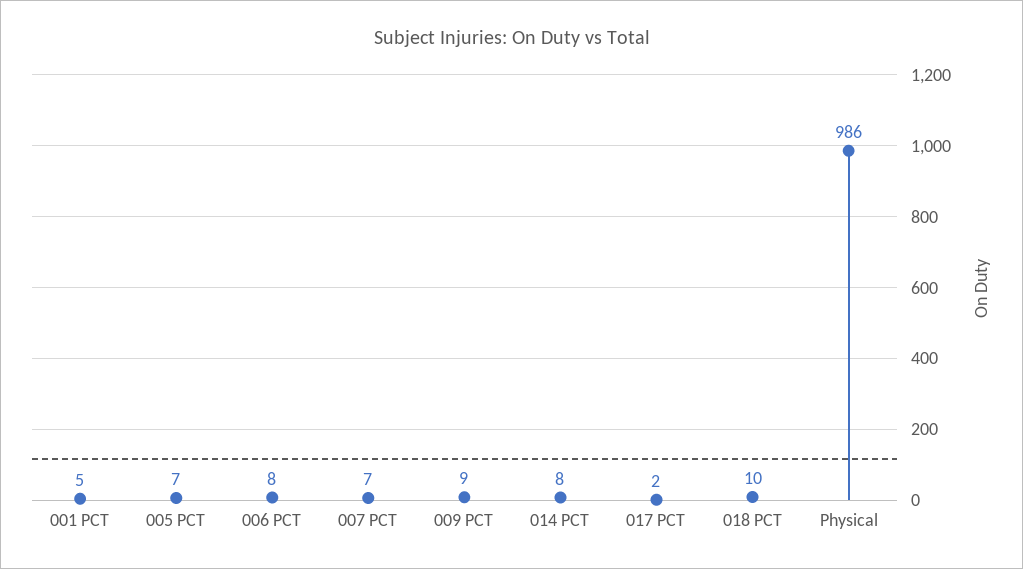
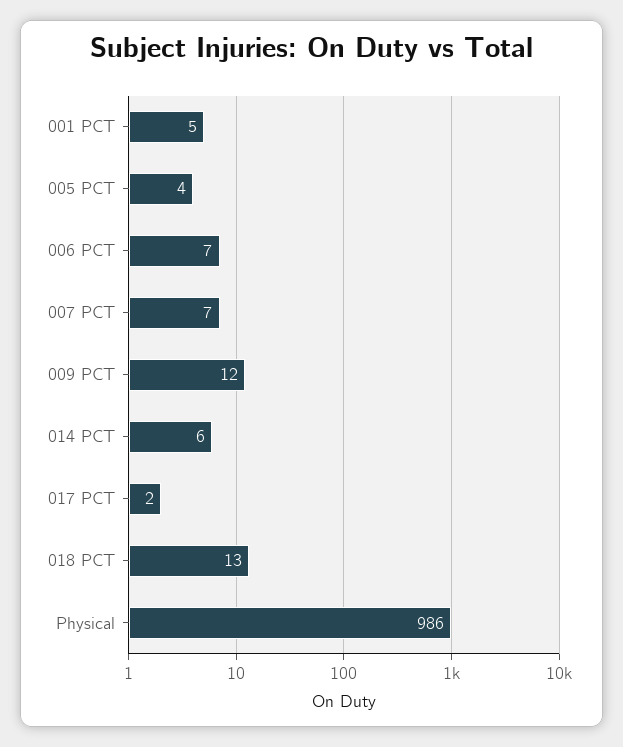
  {
    "001 PCT": 5,
-   "005 PCT": 7,
+   "005 PCT": 4,
-   "006 PCT": 8,
+   "006 PCT": 7,
    "007 PCT": 7,
-   "009 PCT": 9,
+   "009 PCT": 12,
-   "014 PCT": 8,
+   "014 PCT": 6,
    "017 PCT": 2,
-   "018 PCT": 10,
+   "018 PCT": 13,
    "Physical": 986
  }

